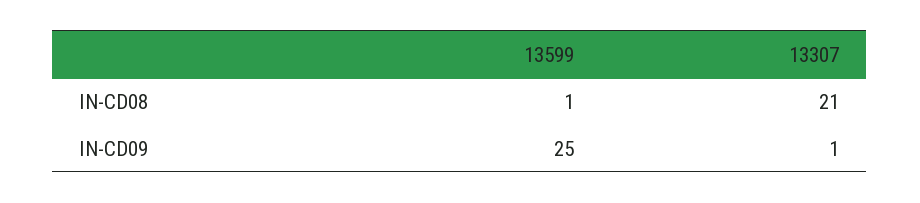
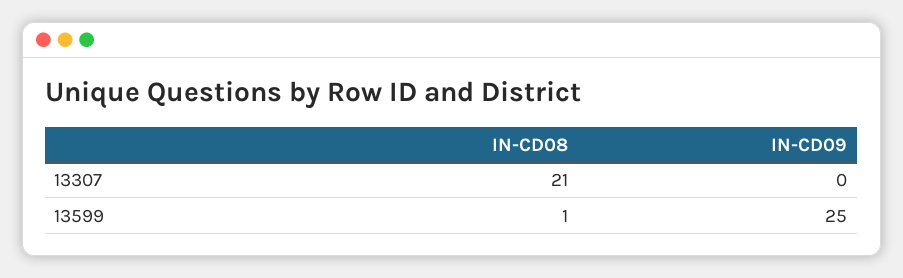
  {
    "13599": {
      "IN-CD08": 1,
      "IN-CD09": 25
    },
    "13307": {
      "IN-CD08": 21,
-     "IN-CD09": 1
+     "IN-CD09": 0
    }
  }

